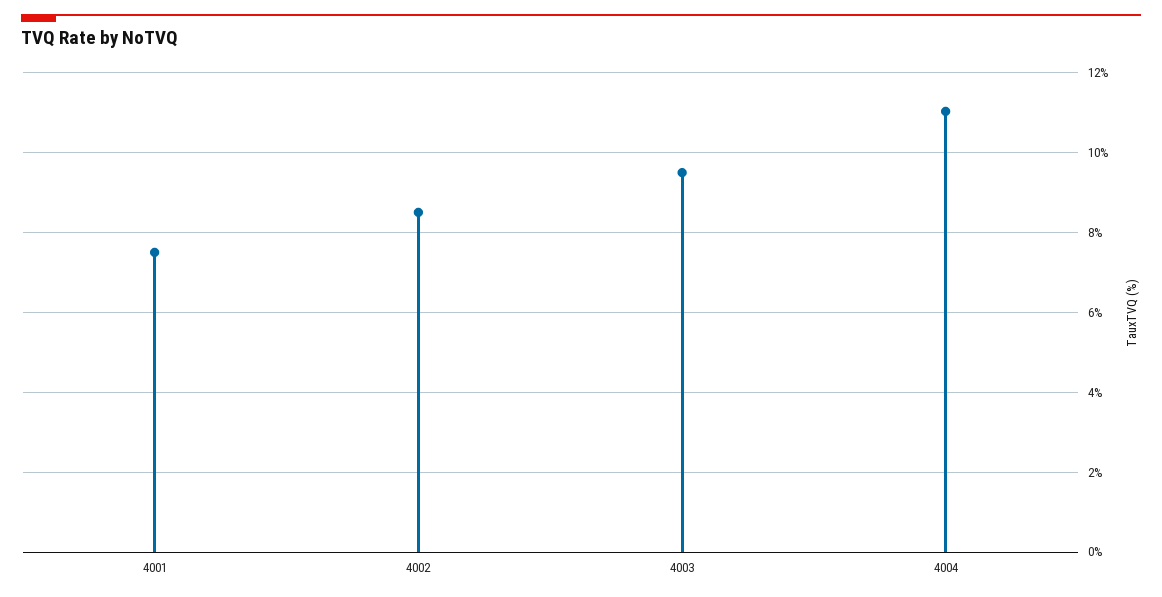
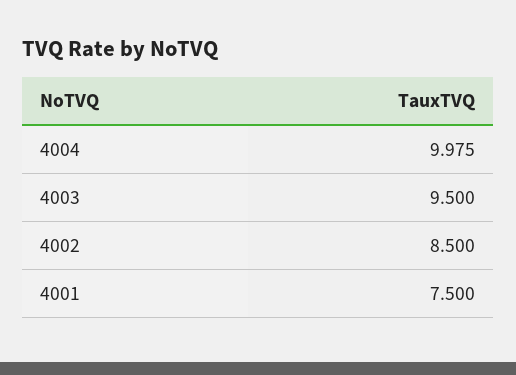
  {
    "4001": 7.5,
    "4002": 8.5,
    "4003": 9.5,
-   "4004": 11
+   "4004": 9.975
  }

